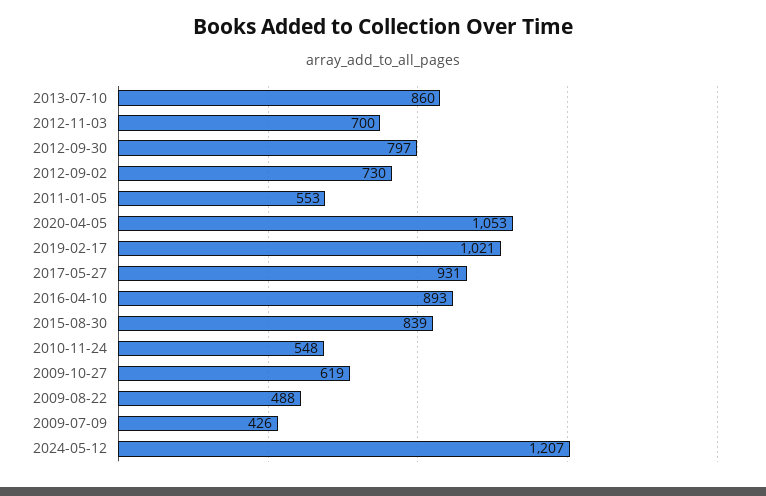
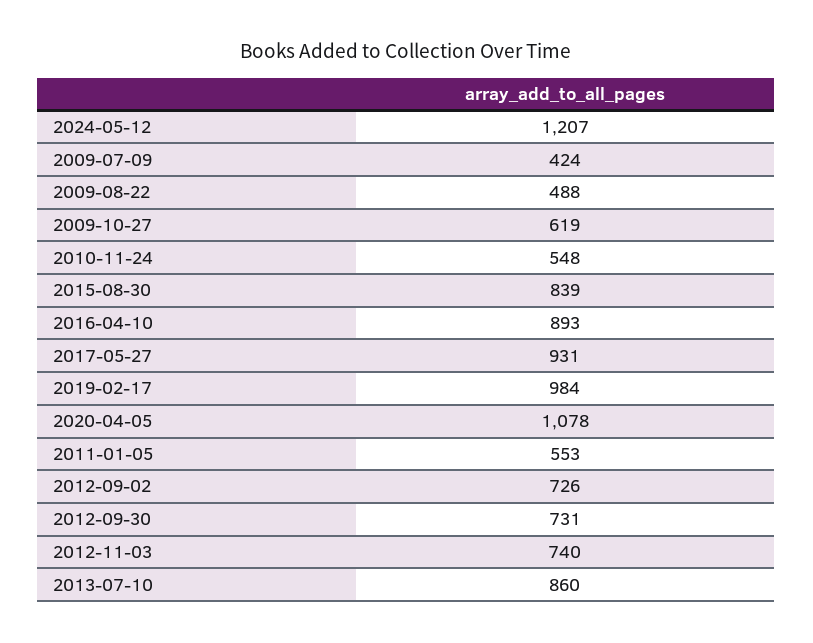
  {
    "2013-07-10": 860,
-   "2012-11-03": 700,
+   "2012-11-03": 740,
-   "2012-09-30": 797,
+   "2012-09-30": 731,
-   "2012-09-02": 730,
+   "2012-09-02": 726,
    "2011-01-05": 553,
-   "2020-04-05": 1053,
+   "2020-04-05": 1078,
-   "2019-02-17": 1021,
+   "2019-02-17": 984,
    "2017-05-27": 931,
    "2016-04-10": 893,
    "2015-08-30": 839,
    "2010-11-24": 548,
    "2009-10-27": 619,
    "2009-08-22": 488,
-   "2009-07-09": 426,
+   "2009-07-09": 424,
    "2024-05-12": 1207
  }

